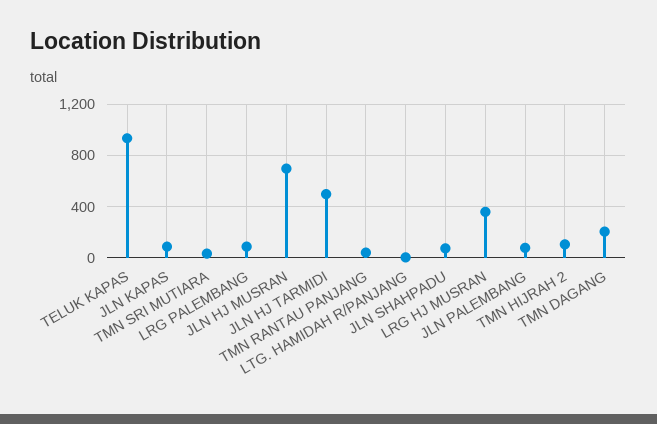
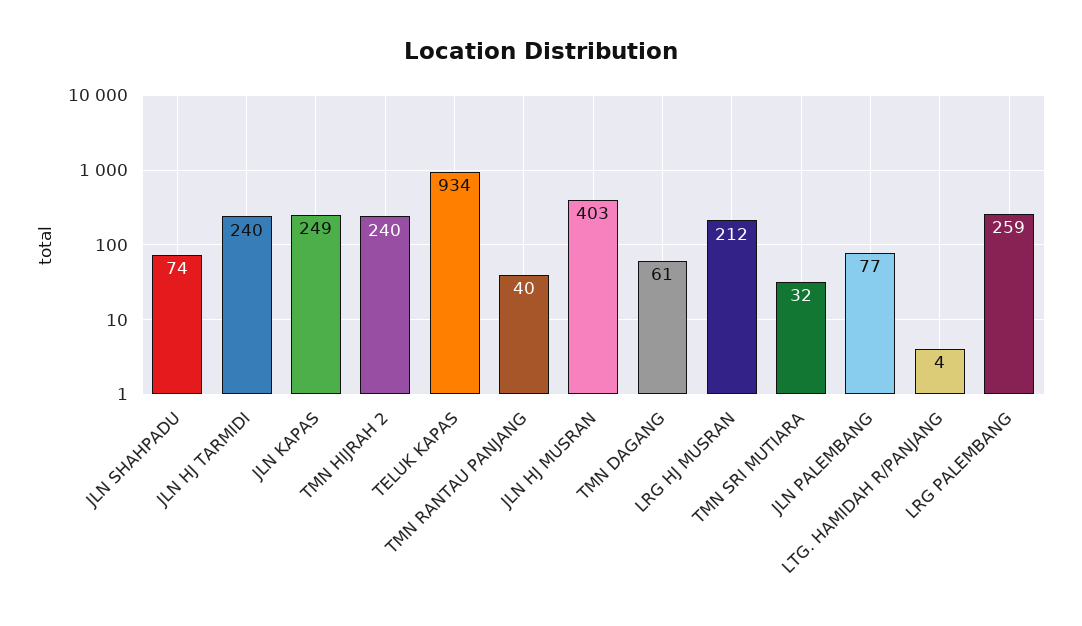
  {
    "TELUK KAPAS": 934,
-   "JLN KAPAS": 100,
+   "JLN KAPAS": 249,
    "TMN SRI MUTIARA": 32,
-   "LRG PALEMBANG": 100,
+   "LRG PALEMBANG": 259,
-   "JLN HJ MUSRAN": 700,
+   "JLN HJ MUSRAN": 403,
-   "JLN HJ TARMIDI": 500,
+   "JLN HJ TARMIDI": 240,
    "TMN RANTAU PANJANG": 40,
    "LTG. HAMIDAH R/PANJANG": 4,
    "JLN SHAHPADU": 74,
-   "LRG HJ MUSRAN": 350,
+   "LRG HJ MUSRAN": 212,
    "JLN PALEMBANG": 77,
-   "TMN HIJRAH 2": 100,
+   "TMN HIJRAH 2": 240,
-   "TMN DAGANG": 200
+   "TMN DAGANG": 61
  }

